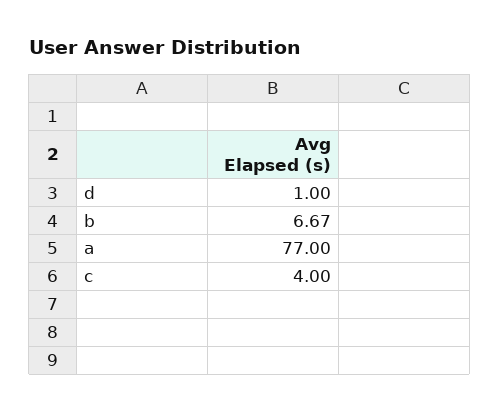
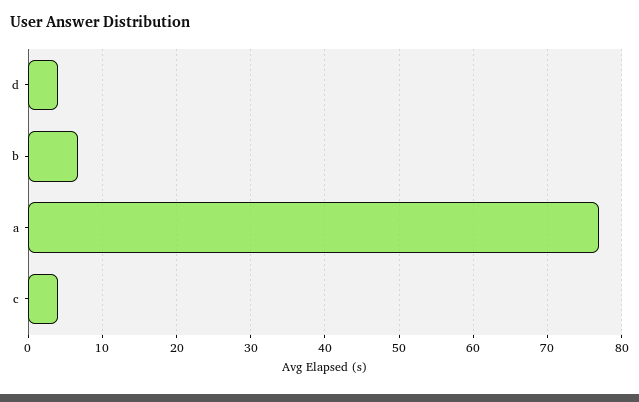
  {
-   "d": 1,
+   "d": 4,
    "b": 6.67,
    "a": 77,
    "c": 4
  }

